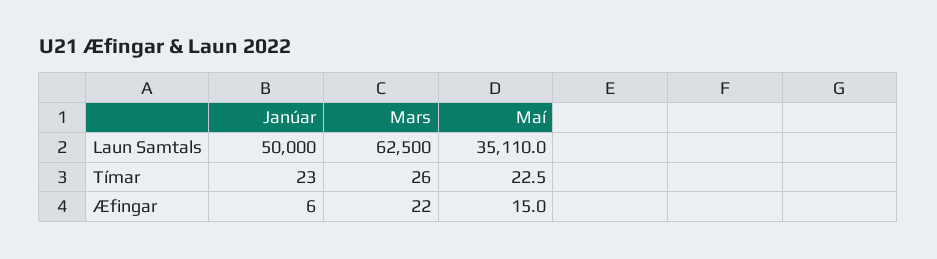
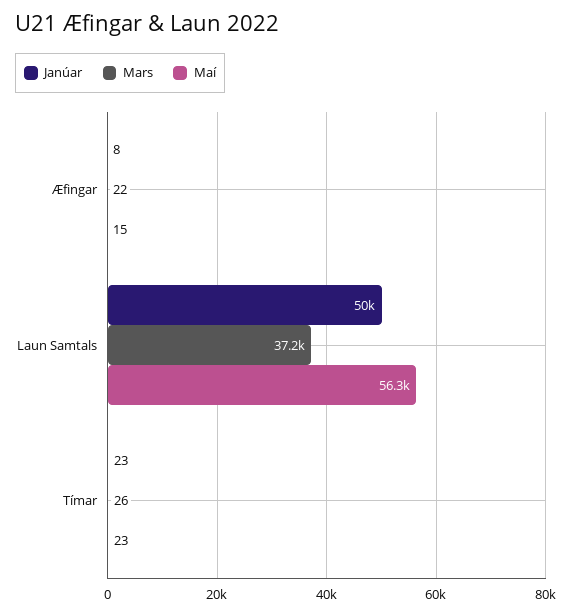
  {
    "Janúar": {
      "Laun Samtals": 50000,
      "Tímar": 23,
-     "Æfingar": 6
+     "Æfingar": 8
    },
    "Mars": {
-     "Laun Samtals": 62500,
+     "Laun Samtals": 37200,
      "Tímar": 26,
      "Æfingar": 22
    },
    "Maí": {
-     "Laun Samtals": 35110,
+     "Laun Samtals": 56300,
      "Tímar": 22.5,
      "Æfingar": 15
    }
  }

